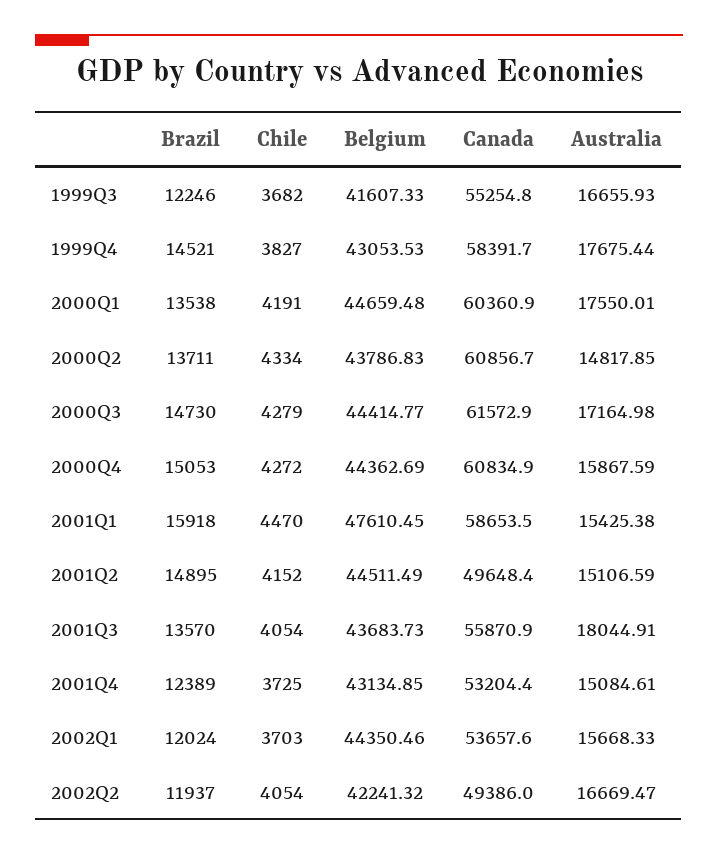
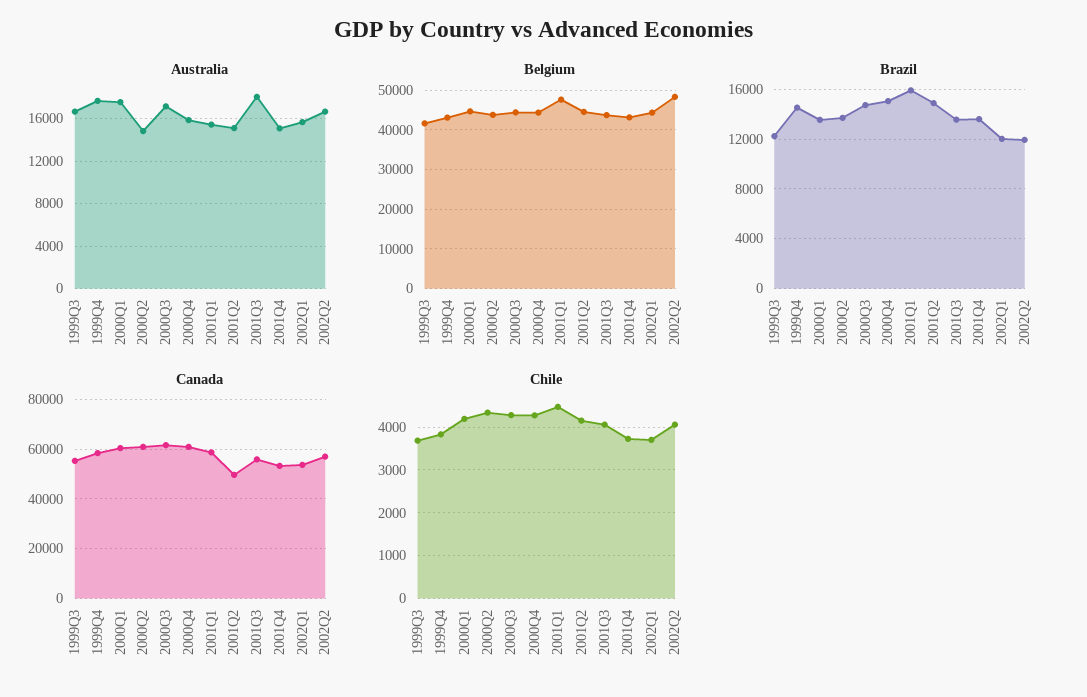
  {
    "Brazil": {
      "1999Q3": 12246,
      "1999Q4": 14521,
      "2000Q1": 13538,
      "2000Q2": 13711,
      "2000Q3": 14730,
      "2000Q4": 15053,
      "2001Q1": 15918,
      "2001Q2": 14895,
      "2001Q3": 13570,
-     "2001Q4": 12389,
+     "2001Q4": 13500,
      "2002Q1": 12024,
      "2002Q2": 11937
    },
    "Chile": {
      "1999Q3": 3682,
      "1999Q4": 3827,
      "2000Q1": 4191,
      "2000Q2": 4334,
      "2000Q3": 4279,
      "2000Q4": 4272,
      "2001Q1": 4470,
      "2001Q2": 4152,
      "2001Q3": 4054,
      "2001Q4": 3725,
      "2002Q1": 3703,
      "2002Q2": 4054
    },
    "Belgium": {
      "1999Q3": 41607.33,
      "1999Q4": 43053.53,
      "2000Q1": 44659.48,
      "2000Q2": 43786.83,
      "2000Q3": 44414.77,
      "2000Q4": 44362.69,
      "2001Q1": 47610.45,
      "2001Q2": 44511.49,
      "2001Q3": 43683.73,
      "2001Q4": 43134.85,
      "2002Q1": 44350.46,
-     "2002Q2": 42241.32
+     "2002Q2": 48000
    },
    "Canada": {
      "1999Q3": 55254.8,
      "1999Q4": 58391.7,
      "2000Q1": 60360.9,
      "2000Q2": 60856.7,
      "2000Q3": 61572.9,
      "2000Q4": 60834.9,
      "2001Q1": 58653.5,
      "2001Q2": 49648.4,
      "2001Q3": 55870.9,
      "2001Q4": 53204.4,
      "2002Q1": 53657.6,
-     "2002Q2": 49386
+     "2002Q2": 57500
    },
    "Australia": {
      "1999Q3": 16655.93,
      "1999Q4": 17675.44,
      "2000Q1": 17550.01,
      "2000Q2": 14817.85,
      "2000Q3": 17164.98,
      "2000Q4": 15867.59,
      "2001Q1": 15425.38,
      "2001Q2": 15106.59,
      "2001Q3": 18044.91,
      "2001Q4": 15084.61,
      "2002Q1": 15668.33,
      "2002Q2": 16669.47
    }
  }

